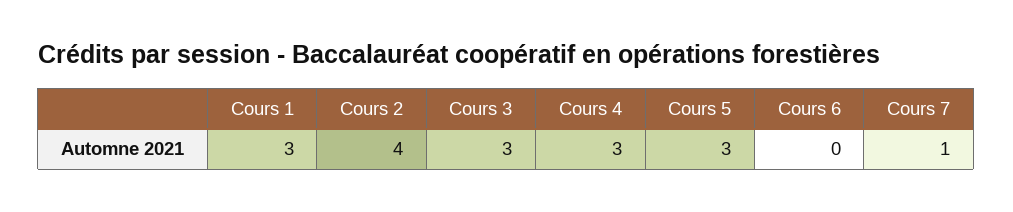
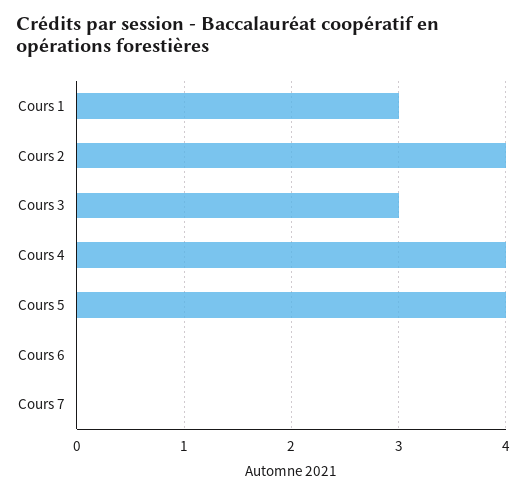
  {
    "Cours 1": 3,
    "Cours 2": 4,
    "Cours 3": 3,
-   "Cours 4": 3,
+   "Cours 4": 4,
-   "Cours 5": 3,
+   "Cours 5": 4,
    "Cours 6": 0,
-   "Cours 7": 1
+   "Cours 7": 0
  }

